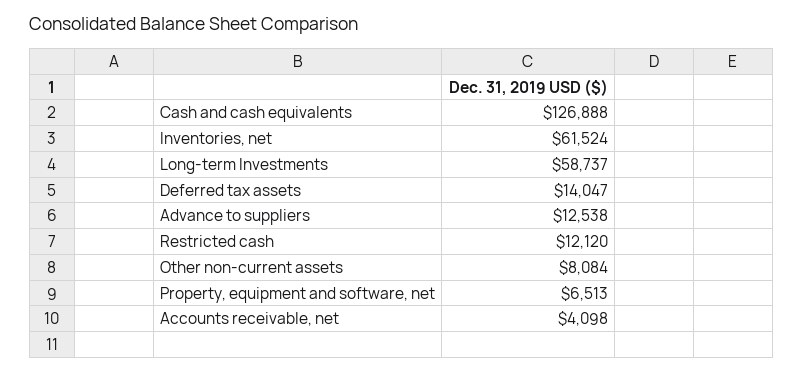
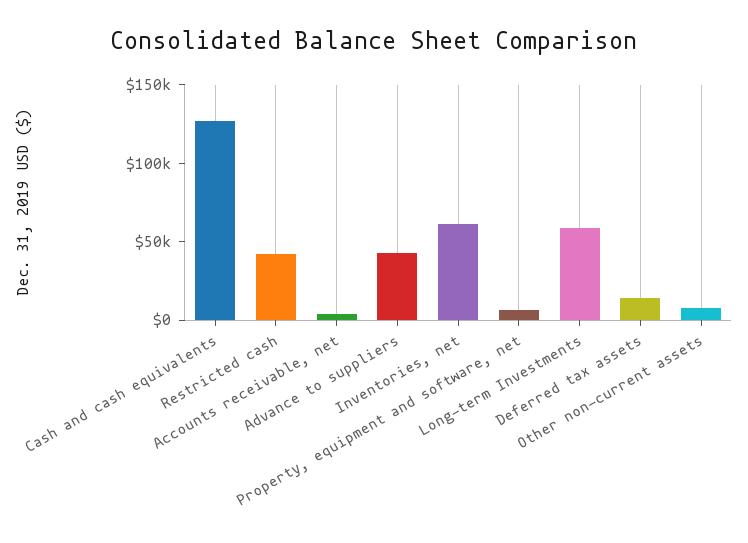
  {
    "Cash and cash equivalents": 126888,
    "Inventories, net": 61524,
    "Long-term Investments": 58737,
    "Deferred tax assets": 14047,
-   "Advance to suppliers": 12538,
+   "Advance to suppliers": 40000,
-   "Restricted cash": 12120,
+   "Restricted cash": 40000,
    "Other non-current assets": 8084,
    "Property, equipment and software, net": 6513,
    "Accounts receivable, net": 4098
  }

